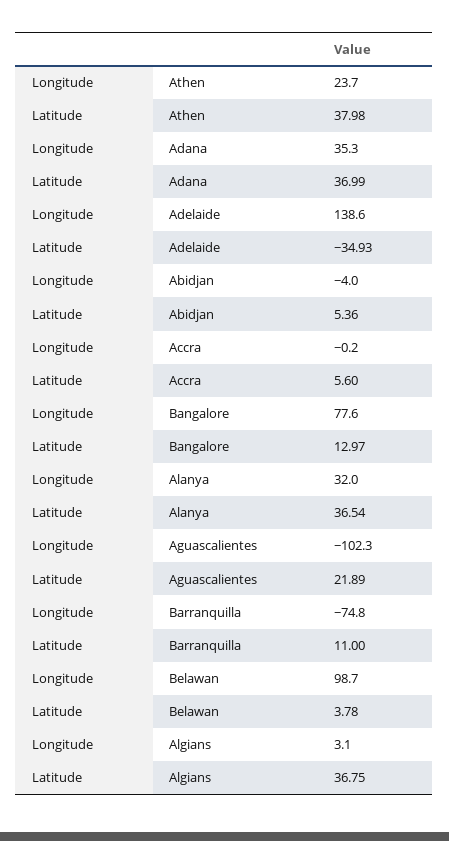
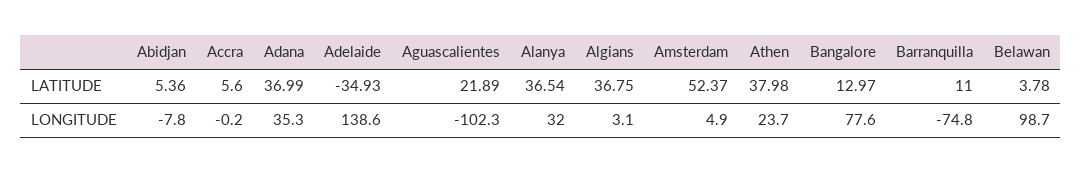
  {
    "Longitude": {
      "Athen": 23.7,
      "Adana": 35.3,
      "Adelaide": 138.6,
-     "Abidjan": -4,
+     "Abidjan": -7.8,
      "Accra": -0.2,
      "Bangalore": 77.6,
      "Alanya": 32,
      "Aguascalientes": -102.3,
      "Barranquilla": -74.8,
      "Belawan": 98.7,
-     "Algians": 3.1
+     "Algians": 3.1,
+     "Amsterdam": 4.9
    },
    "Latitude": {
      "Athen": 37.98,
      "Adana": 36.99,
      "Adelaide": -34.93,
      "Abidjan": 5.36,
      "Accra": 5.6,
      "Bangalore": 12.97,
      "Alanya": 36.54,
      "Aguascalientes": 21.89,
      "Barranquilla": 11,
      "Belawan": 3.78,
-     "Algians": 36.75
+     "Algians": 36.75,
+     "Amsterdam": 52.37
    }
  }

